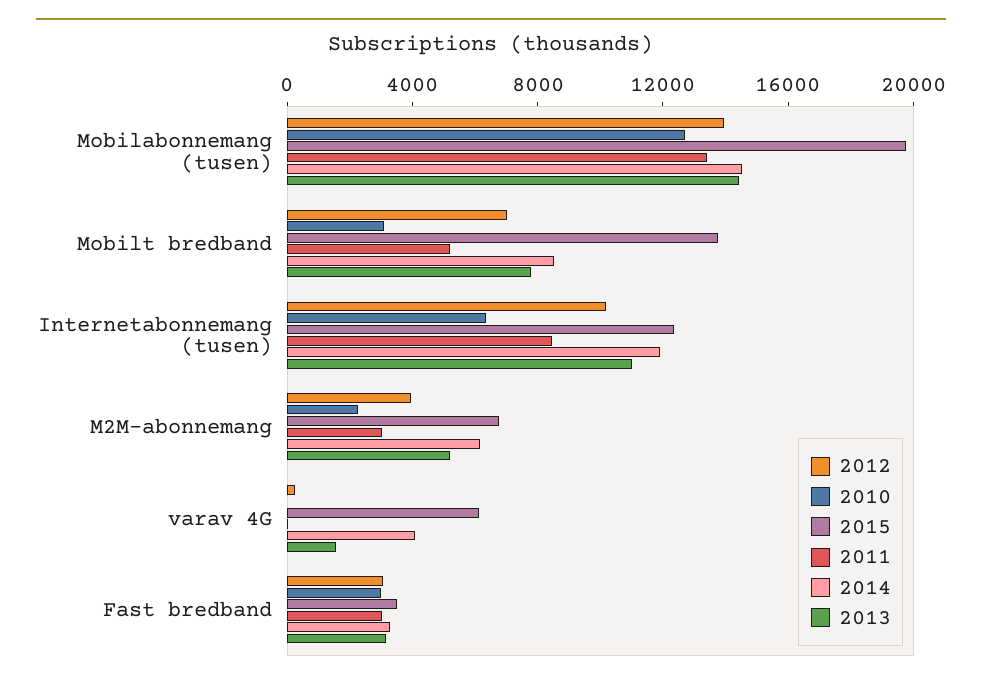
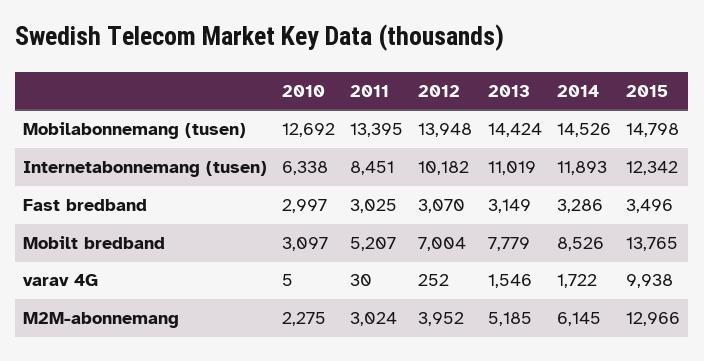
  {
    "2012": {
      "Mobilabonnemang (tusen)": 13948,
      "Mobilt bredband": 7004,
      "Internetabonnemang (tusen)": 10182,
      "M2M-abonnemang": 3952,
      "varav 4G": 252,
      "Fast bredband": 3070
    },
    "2010": {
      "Mobilabonnemang (tusen)": 12692,
      "Mobilt bredband": 3097,
      "Internetabonnemang (tusen)": 6338,
      "M2M-abonnemang": 2275,
      "varav 4G": 5,
      "Fast bredband": 2997
    },
    "2015": {
-     "Mobilabonnemang (tusen)": 20000,
+     "Mobilabonnemang (tusen)": 14798,
      "Mobilt bredband": 13765,
      "Internetabonnemang (tusen)": 12342,
-     "M2M-abonnemang": 7000,
+     "M2M-abonnemang": 12966,
-     "varav 4G": 6000,
+     "varav 4G": 9938,
      "Fast bredband": 3496
    },
    "2011": {
      "Mobilabonnemang (tusen)": 13395,
      "Mobilt bredband": 5207,
      "Internetabonnemang (tusen)": 8451,
      "M2M-abonnemang": 3024,
      "varav 4G": 30,
      "Fast bredband": 3025
    },
    "2014": {
      "Mobilabonnemang (tusen)": 14526,
      "Mobilt bredband": 8526,
      "Internetabonnemang (tusen)": 11893,
      "M2M-abonnemang": 6145,
-     "varav 4G": 4000,
+     "varav 4G": 1722,
      "Fast bredband": 3286
    },
    "2013": {
      "Mobilabonnemang (tusen)": 14424,
      "Mobilt bredband": 7779,
      "Internetabonnemang (tusen)": 11019,
      "M2M-abonnemang": 5185,
      "varav 4G": 1546,
      "Fast bredband": 3149
    }
  }

